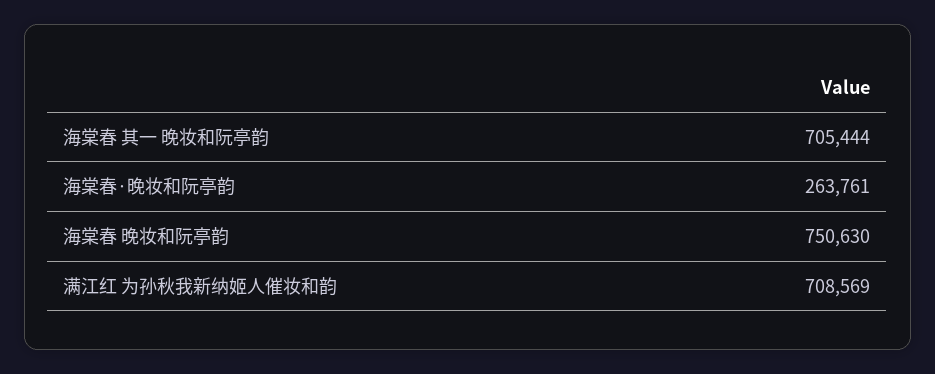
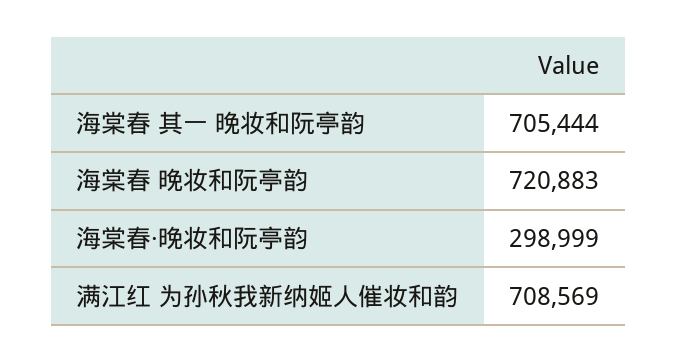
  {
    "海棠春 其一 晚妆和阮亭韵": 705444,
-   "海棠春·晚妆和阮亭韵": 263761,
+   "海棠春·晚妆和阮亭韵": 298999,
-   "海棠春 晚妆和阮亭韵": 750630,
+   "海棠春 晚妆和阮亭韵": 720883,
    "满江红 为孙秋我新纳姬人催妆和韵": 708569
  }

